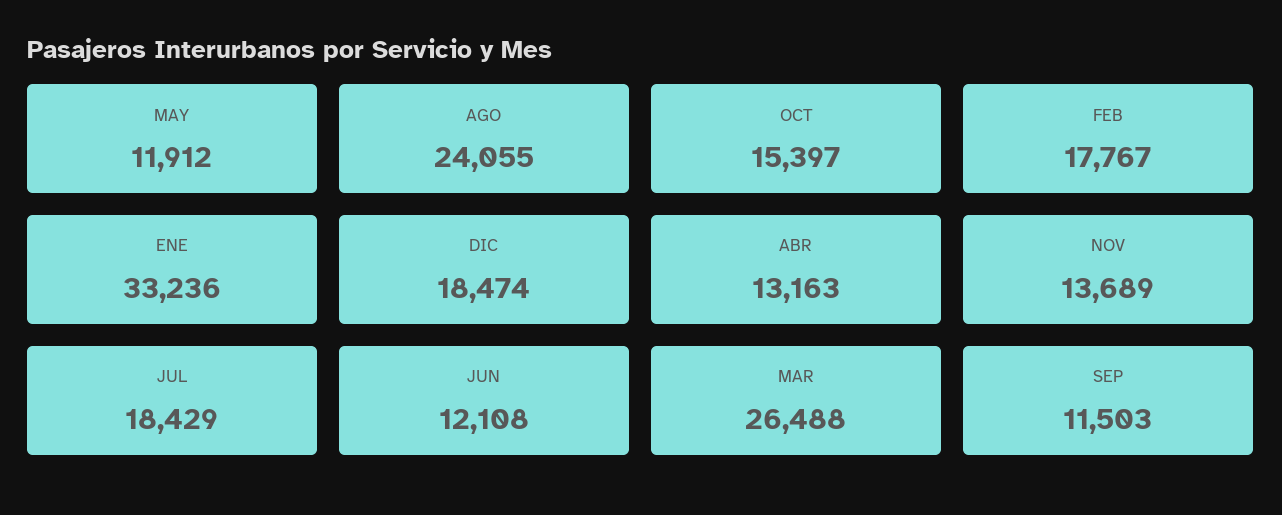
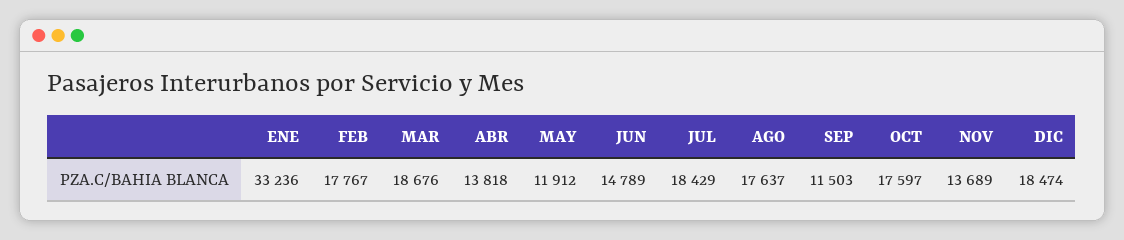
  {
    "MAY": 11912,
-   "AGO": 24055,
+   "AGO": 17637,
-   "OCT": 15397,
+   "OCT": 17597,
    "FEB": 17767,
    "ENE": 33236,
    "DIC": 18474,
-   "ABR": 13163,
+   "ABR": 13818,
    "NOV": 13689,
    "JUL": 18429,
-   "JUN": 12108,
+   "JUN": 14789,
-   "MAR": 26488,
+   "MAR": 18676,
    "SEP": 11503
  }

